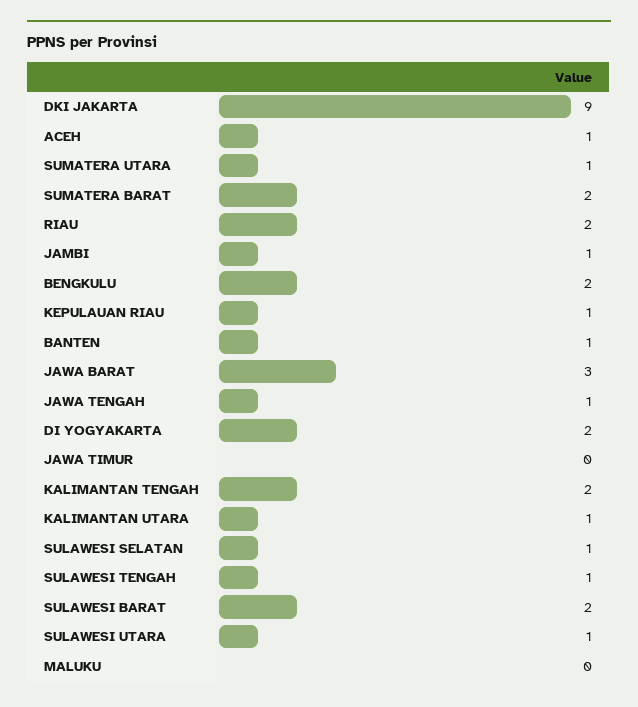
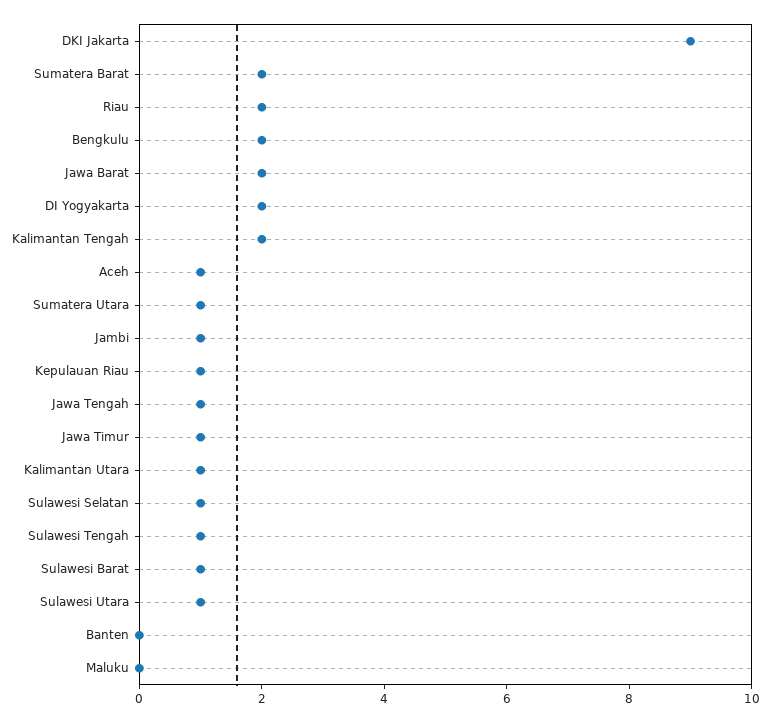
  {
    "DKI JAKARTA": 9,
    "ACEH": 1,
    "SUMATERA UTARA": 1,
    "SUMATERA BARAT": 2,
    "RIAU": 2,
    "JAMBI": 1,
    "BENGKULU": 2,
    "KEPULAUAN RIAU": 1,
-   "BANTEN": 1,
+   "BANTEN": 0,
-   "JAWA BARAT": 3,
+   "JAWA BARAT": 2,
    "JAWA TENGAH": 1,
    "DI YOGYAKARTA": 2,
-   "JAWA TIMUR": 0,
+   "JAWA TIMUR": 1,
    "KALIMANTAN TENGAH": 2,
    "KALIMANTAN UTARA": 1,
    "SULAWESI SELATAN": 1,
    "SULAWESI TENGAH": 1,
-   "SULAWESI BARAT": 2,
+   "SULAWESI BARAT": 1,
    "SULAWESI UTARA": 1,
    "MALUKU": 0
  }

